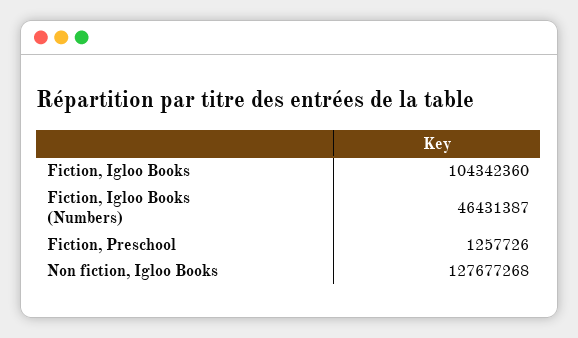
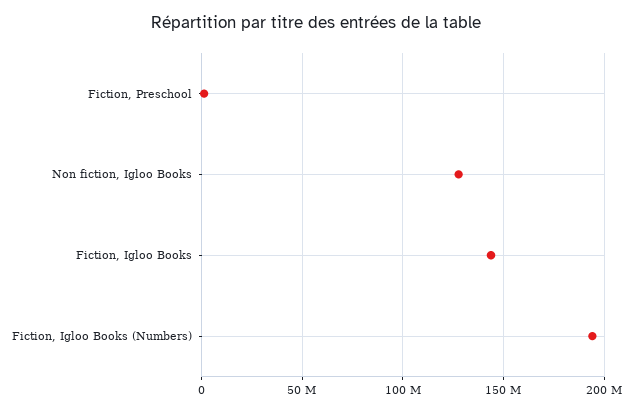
  {
-   "Fiction, Igloo Books": 104342360,
+   "Fiction, Igloo Books": 145000000,
-   "Fiction, Igloo Books (Numbers)": 46431387,
+   "Fiction, Igloo Books (Numbers)": 195000000,
    "Fiction, Preschool": 1257726,
    "Non fiction, Igloo Books": 127677268
  }

